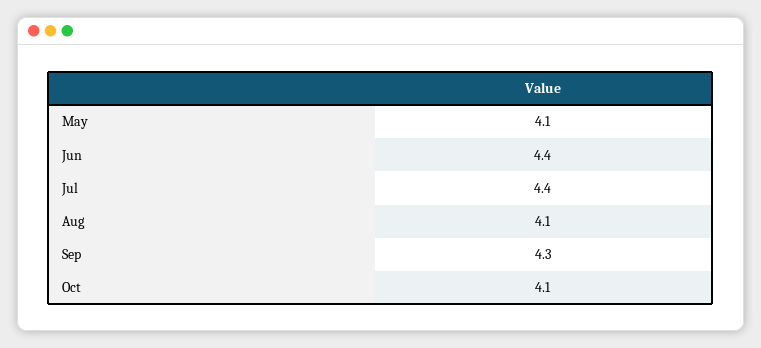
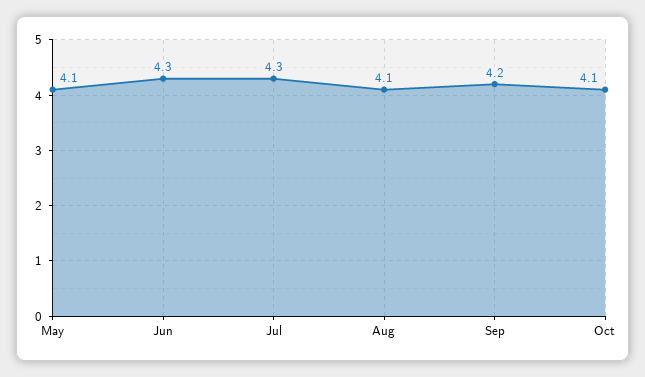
  {
    "May": 4.1,
-   "Jun": 4.4,
+   "Jun": 4.3,
-   "Jul": 4.4,
+   "Jul": 4.3,
    "Aug": 4.1,
-   "Sep": 4.3,
+   "Sep": 4.2,
    "Oct": 4.1
  }

